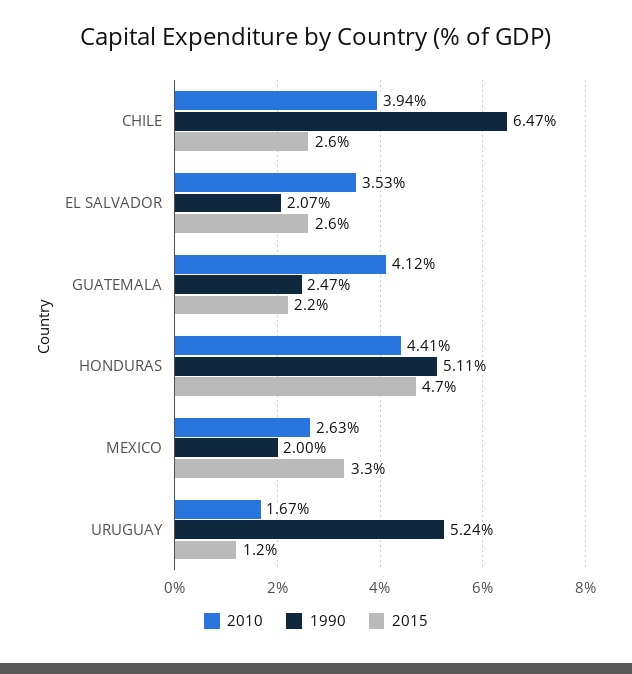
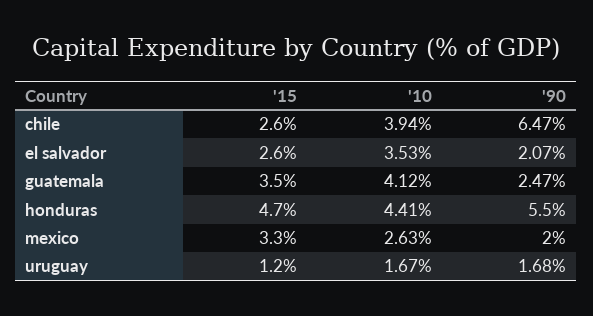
  {
    "2010": {
      "CHILE": 3.94,
      "EL SALVADOR": 3.53,
      "GUATEMALA": 4.12,
      "HONDURAS": 4.41,
      "MEXICO": 2.63,
      "URUGUAY": 1.67
    },
    "1990": {
      "CHILE": 6.47,
      "EL SALVADOR": 2.07,
      "GUATEMALA": 2.47,
-     "HONDURAS": 5.11,
+     "HONDURAS": 5.5,
      "MEXICO": 2,
-     "URUGUAY": 5.24
+     "URUGUAY": 1.68
    },
    "2015": {
      "CHILE": 2.6,
      "EL SALVADOR": 2.6,
-     "GUATEMALA": 2.2,
+     "GUATEMALA": 3.5,
      "HONDURAS": 4.7,
      "MEXICO": 3.3,
      "URUGUAY": 1.2
    }
  }

